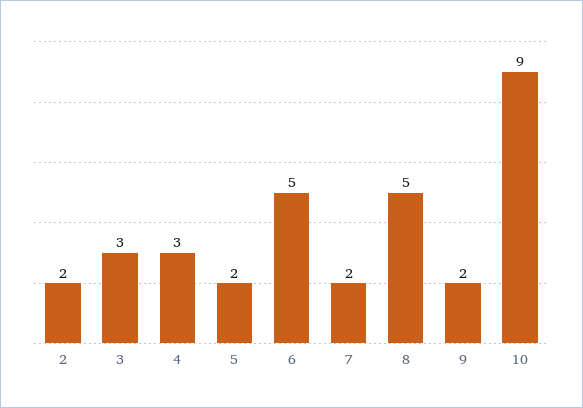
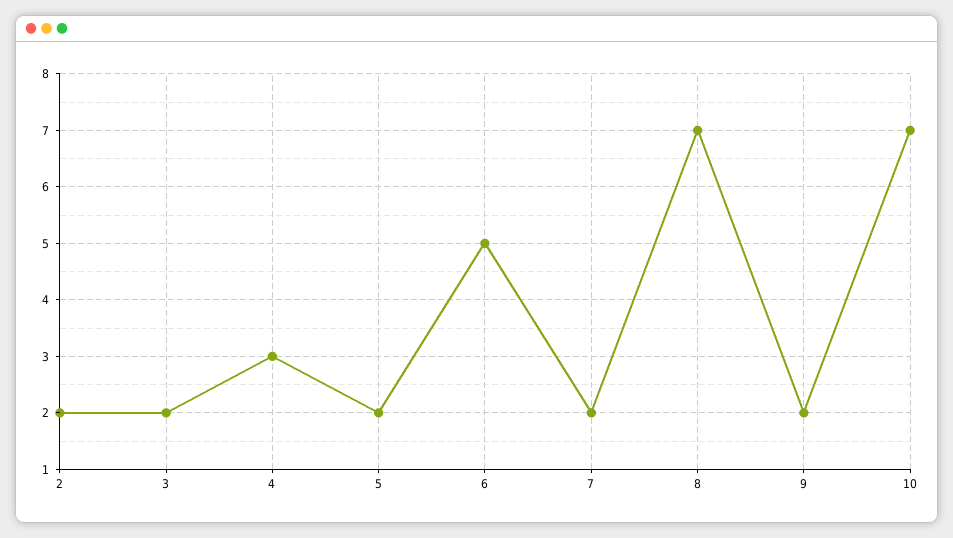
  {
    "2": 2,
-   "3": 3,
+   "3": 2,
    "4": 3,
    "5": 2,
    "6": 5,
    "7": 2,
-   "8": 5,
+   "8": 7,
    "9": 2,
-   "10": 9
+   "10": 7
  }

